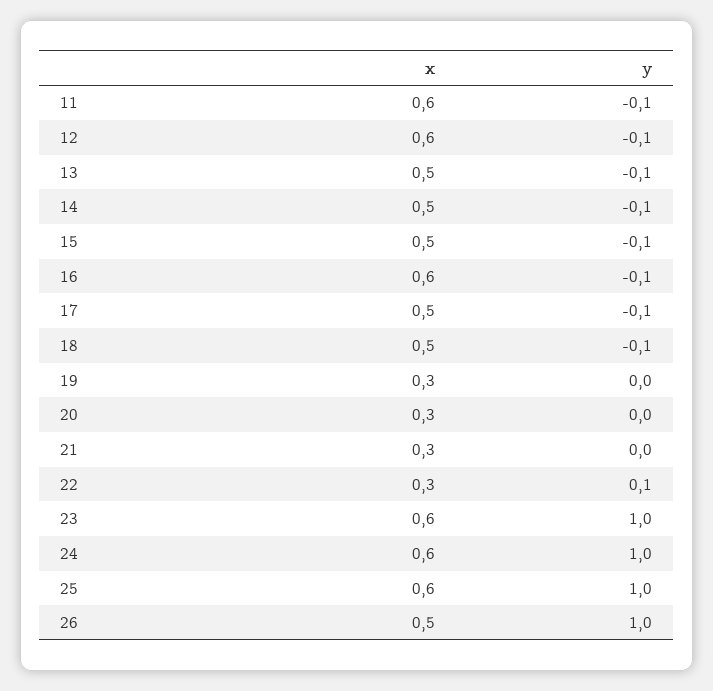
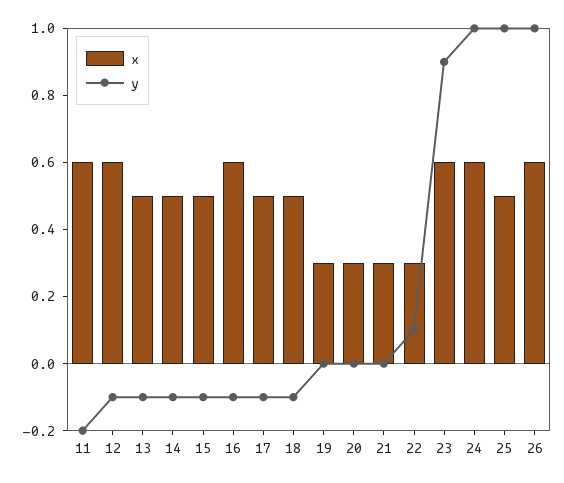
  {
    "x": {
      "11": 0.6,
      "12": 0.6,
      "13": 0.5,
      "14": 0.5,
      "15": 0.5,
      "16": 0.6,
      "17": 0.5,
      "18": 0.5,
      "19": 0.3,
      "20": 0.3,
      "21": 0.3,
      "22": 0.3,
      "23": 0.6,
      "24": 0.6,
-     "25": 0.6,
+     "25": 0.5,
-     "26": 0.5
+     "26": 0.6
    },
    "y": {
-     "11": -0.1,
+     "11": -0.2,
      "12": -0.1,
      "13": -0.1,
      "14": -0.1,
      "15": -0.1,
      "16": -0.1,
      "17": -0.1,
      "18": -0.1,
      "19": 0,
      "20": 0,
      "21": 0,
      "22": 0.1,
-     "23": 1,
+     "23": 0.9,
      "24": 1,
      "25": 1,
      "26": 1
    }
  }

